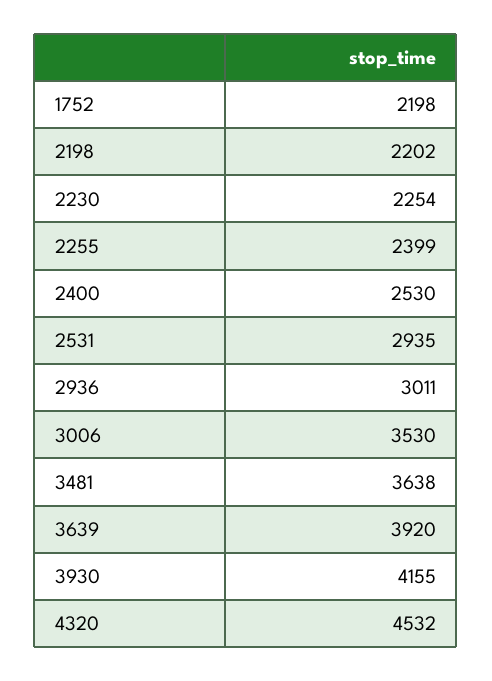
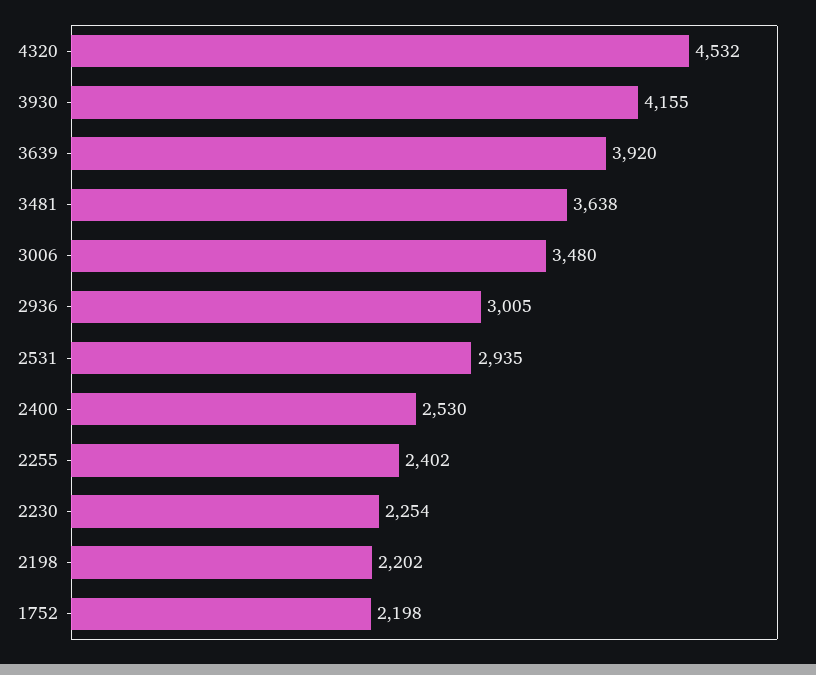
  {
    "1752": 2198,
    "2198": 2202,
    "2230": 2254,
-   "2255": 2399,
+   "2255": 2402,
    "2400": 2530,
    "2531": 2935,
-   "2936": 3011,
+   "2936": 3005,
-   "3006": 3530,
+   "3006": 3480,
    "3481": 3638,
    "3639": 3920,
    "3930": 4155,
    "4320": 4532
  }

